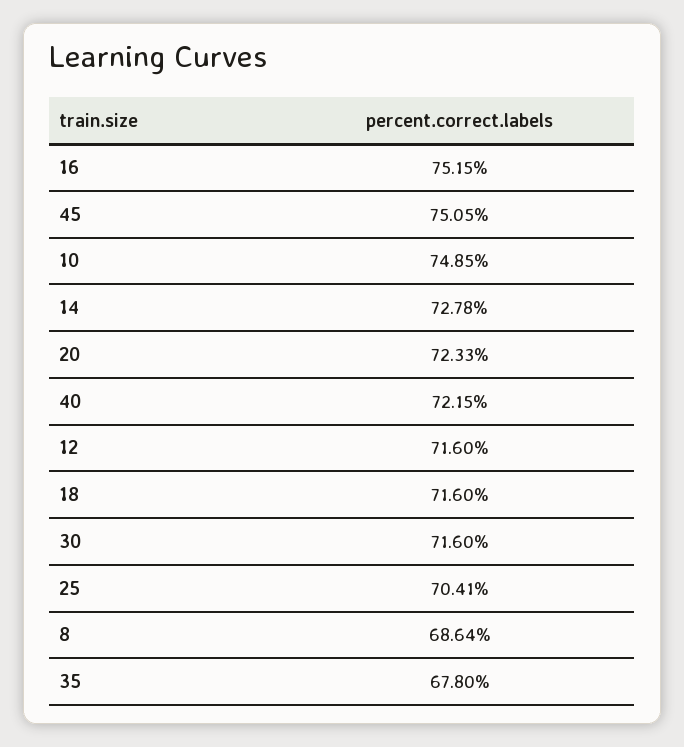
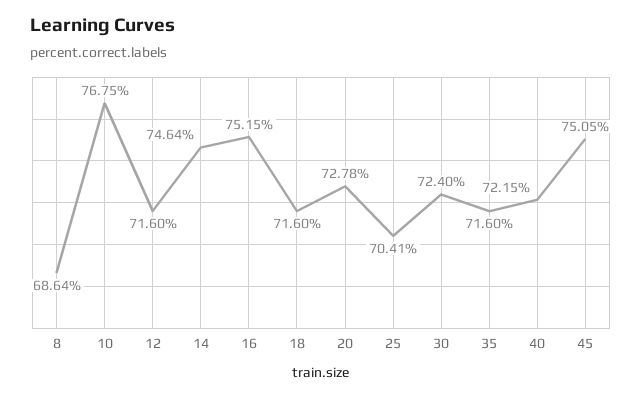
  {
    "16": 75.15,
    "45": 75.05,
-   "10": 74.85,
+   "10": 76.75,
-   "14": 72.78,
+   "14": 74.64,
-   "20": 72.33,
+   "20": 72.78,
    "40": 72.15,
    "12": 71.6,
    "18": 71.6,
-   "30": 71.6,
+   "30": 72.4,
    "25": 70.41,
    "8": 68.64,
-   "35": 67.8
+   "35": 71.6
  }

